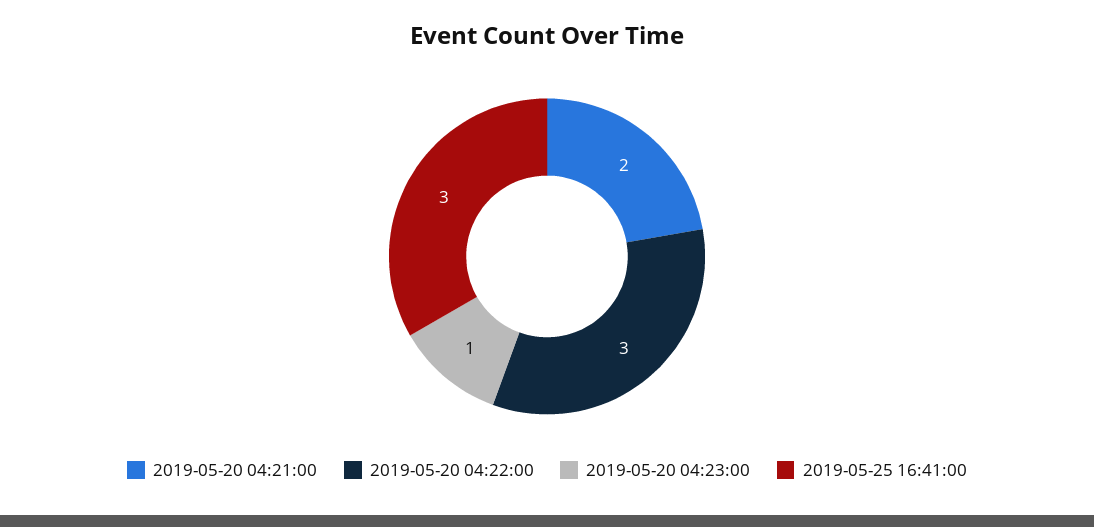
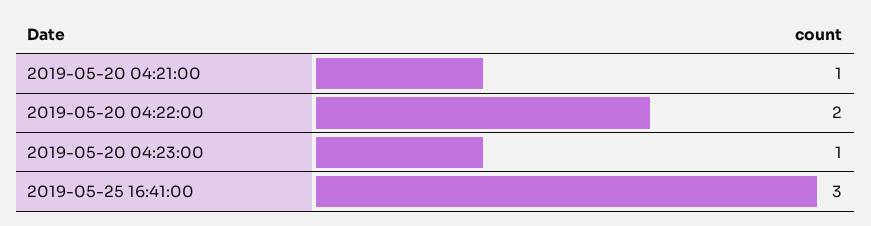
  {
-   "2019-05-20 04:21:00": 2,
+   "2019-05-20 04:21:00": 1,
-   "2019-05-20 04:22:00": 3,
+   "2019-05-20 04:22:00": 2,
    "2019-05-20 04:23:00": 1,
    "2019-05-25 16:41:00": 3
  }

